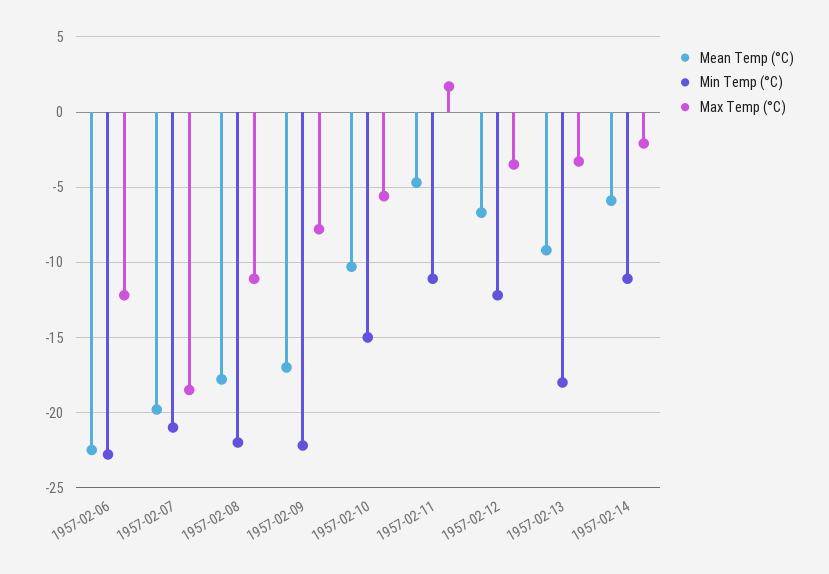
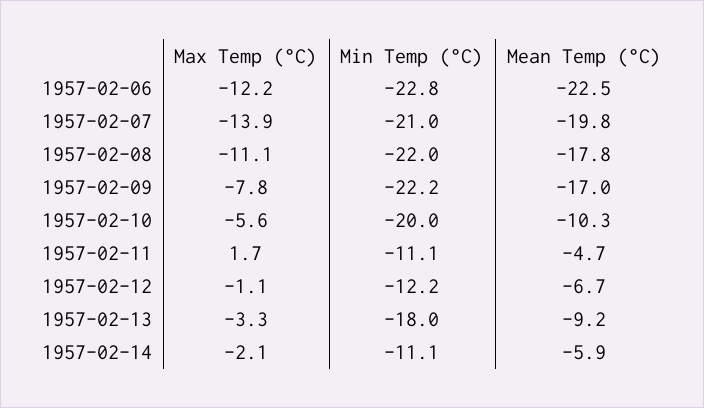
  {
    "Mean Temp (°C)": {
      "1957-02-06": -22.5,
      "1957-02-07": -19.8,
      "1957-02-08": -17.8,
      "1957-02-09": -17,
      "1957-02-10": -10.3,
      "1957-02-11": -4.7,
      "1957-02-12": -6.7,
      "1957-02-13": -9.2,
      "1957-02-14": -5.9
    },
    "Min Temp (°C)": {
      "1957-02-06": -22.8,
      "1957-02-07": -21,
      "1957-02-08": -22,
      "1957-02-09": -22.2,
-     "1957-02-10": -15,
+     "1957-02-10": -20,
      "1957-02-11": -11.1,
      "1957-02-12": -12.2,
      "1957-02-13": -18,
      "1957-02-14": -11.1
    },
    "Max Temp (°C)": {
      "1957-02-06": -12.2,
-     "1957-02-07": -18.5,
+     "1957-02-07": -13.9,
      "1957-02-08": -11.1,
      "1957-02-09": -7.8,
      "1957-02-10": -5.6,
      "1957-02-11": 1.7,
-     "1957-02-12": -3.5,
+     "1957-02-12": -1.1,
      "1957-02-13": -3.3,
      "1957-02-14": -2.1
    }
  }

